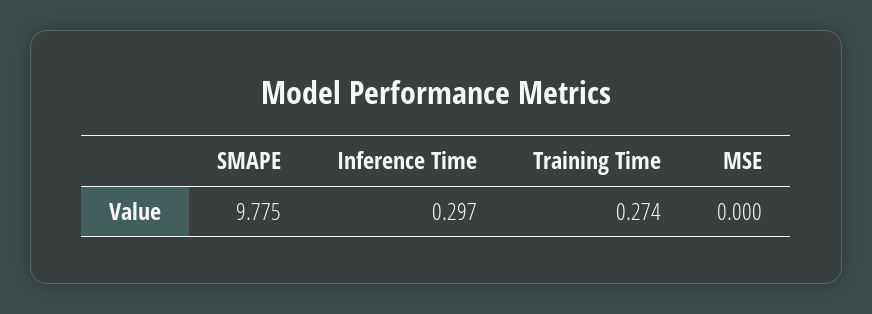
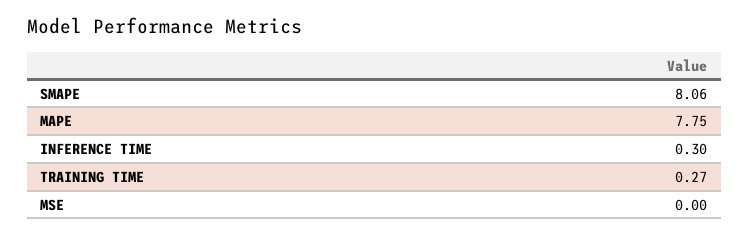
  {
-   "SMAPE": 9.775,
+   "SMAPE": 8.06,
    "Inference Time": 0.297,
    "Training Time": 0.274,
-   "MSE": 0
+   "MSE": 0,
+   "MAPE": 7.75
  }

